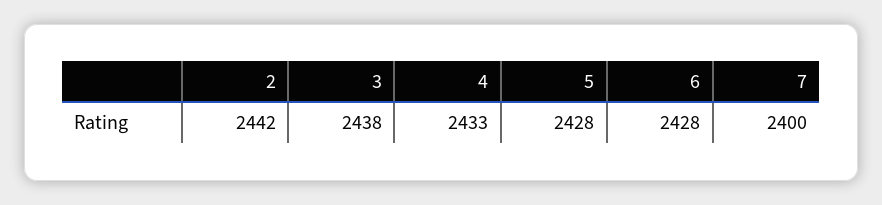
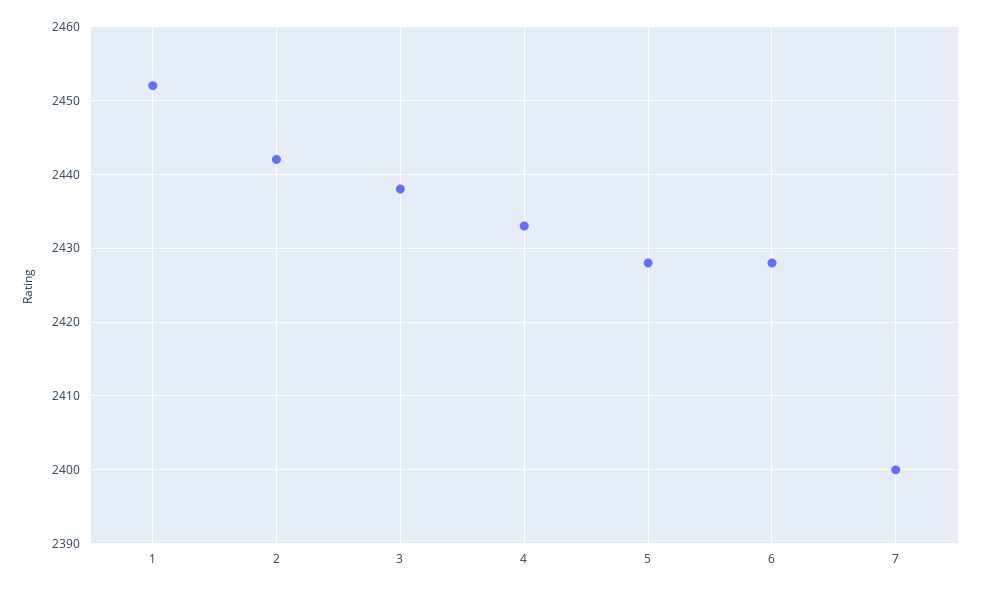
  {
    "2": 2442,
    "3": 2438,
    "4": 2433,
    "5": 2428,
    "6": 2428,
-   "7": 2400
+   "7": 2400,
+   "1": 2452
  }

